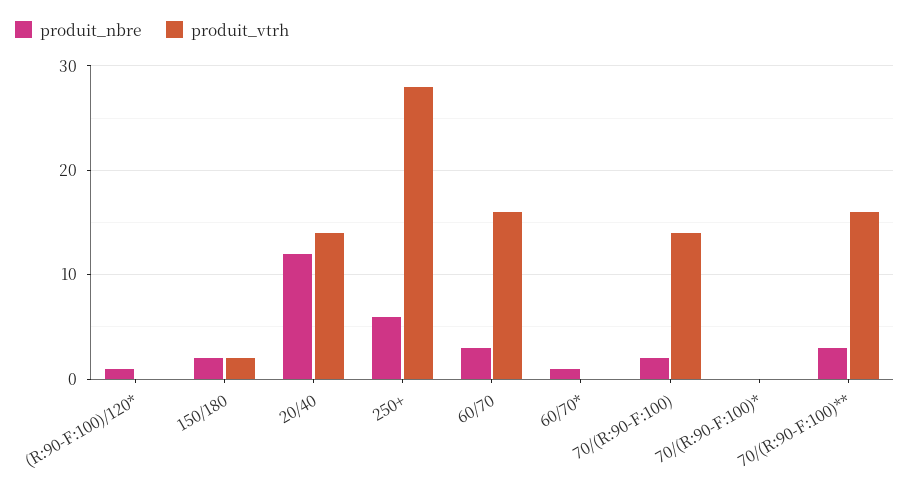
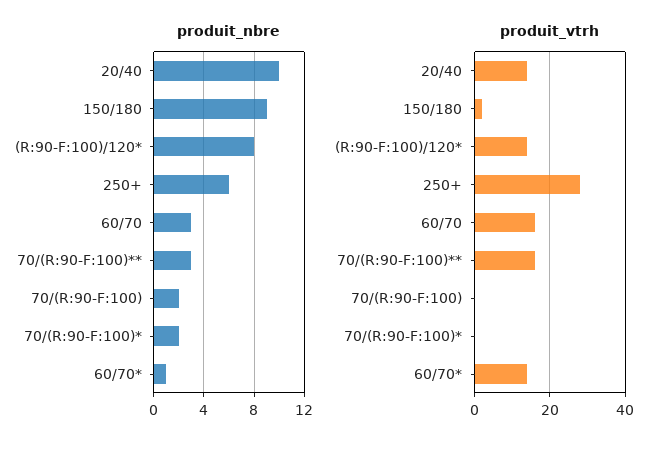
  {
    "produit_nbre": {
-     "(R:90-F:100)/120*": 1,
+     "(R:90-F:100)/120*": 8,
-     "150/180": 2,
+     "150/180": 9,
-     "20/40": 12,
+     "20/40": 10,
      "250+": 6,
      "60/70": 3,
      "60/70*": 1,
      "70/(R:90-F:100)": 2,
-     "70/(R:90-F:100)*": 0,
+     "70/(R:90-F:100)*": 2,
      "70/(R:90-F:100)**": 3
    },
    "produit_vtrh": {
-     "(R:90-F:100)/120*": 0,
+     "(R:90-F:100)/120*": 15,
      "150/180": 2,
      "20/40": 14,
      "250+": 28,
      "60/70": 16,
-     "60/70*": 0,
+     "60/70*": 15,
-     "70/(R:90-F:100)": 14,
+     "70/(R:90-F:100)": 0,
      "70/(R:90-F:100)*": 0,
      "70/(R:90-F:100)**": 16
    }
  }

